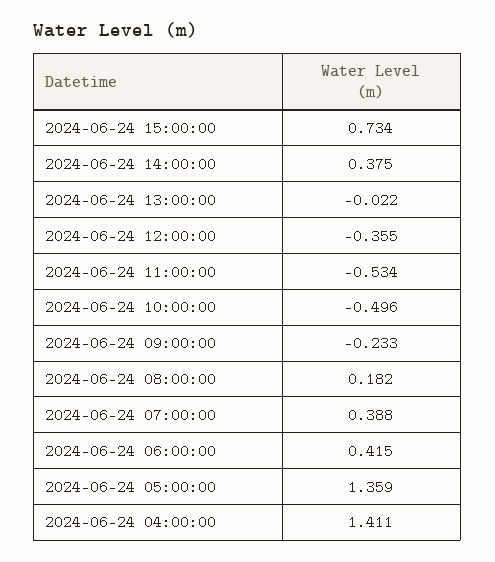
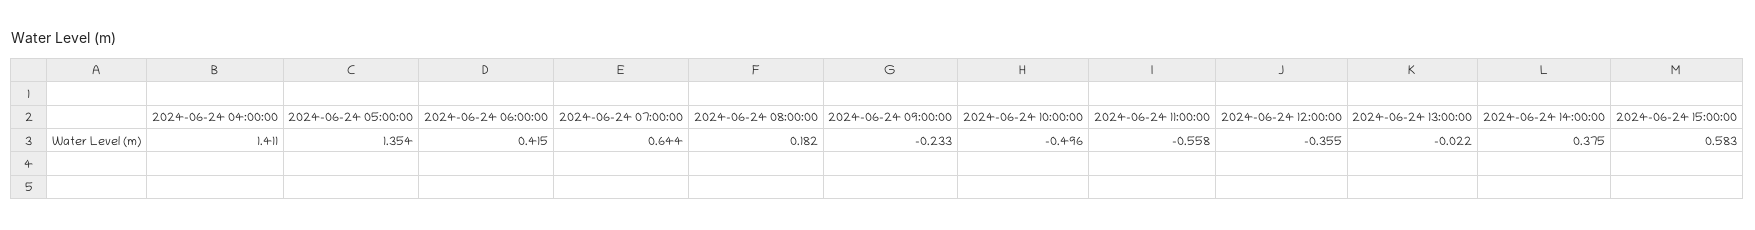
  {
-   "2024-06-24 15:00:00": 0.734,
+   "2024-06-24 15:00:00": 0.583,
    "2024-06-24 14:00:00": 0.375,
    "2024-06-24 13:00:00": -0.022,
    "2024-06-24 12:00:00": -0.355,
-   "2024-06-24 11:00:00": -0.534,
+   "2024-06-24 11:00:00": -0.558,
    "2024-06-24 10:00:00": -0.496,
    "2024-06-24 09:00:00": -0.233,
    "2024-06-24 08:00:00": 0.182,
-   "2024-06-24 07:00:00": 0.388,
+   "2024-06-24 07:00:00": 0.644,
    "2024-06-24 06:00:00": 0.415,
-   "2024-06-24 05:00:00": 1.359,
+   "2024-06-24 05:00:00": 1.354,
    "2024-06-24 04:00:00": 1.411
  }

